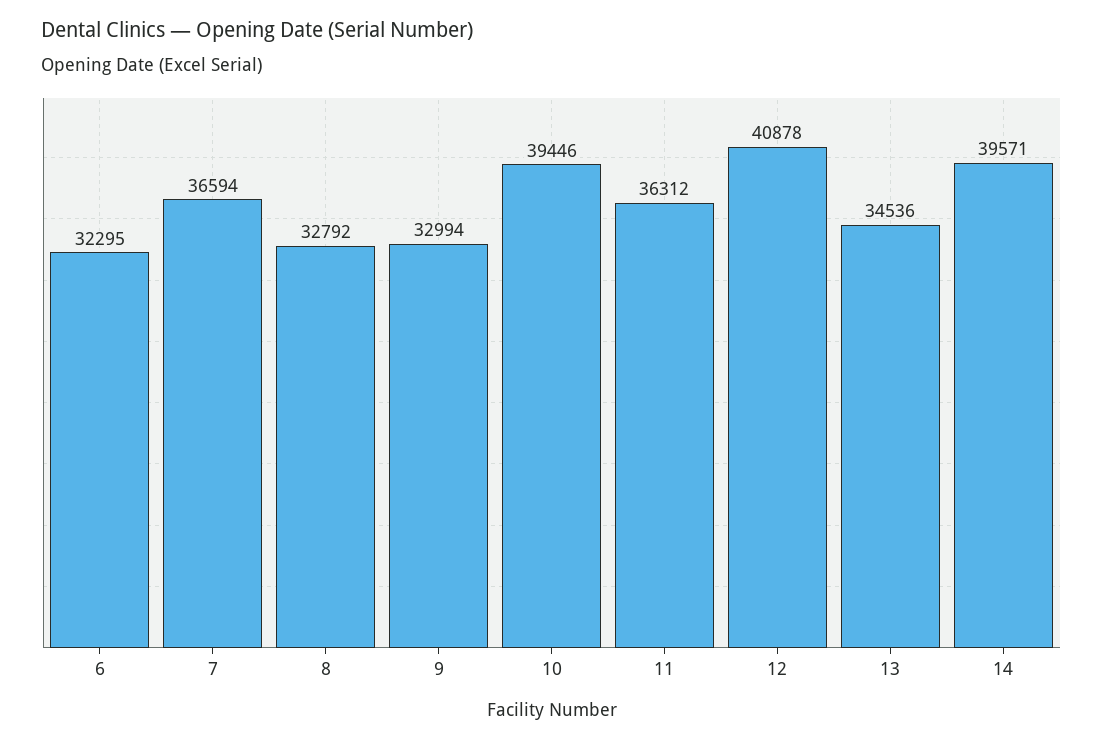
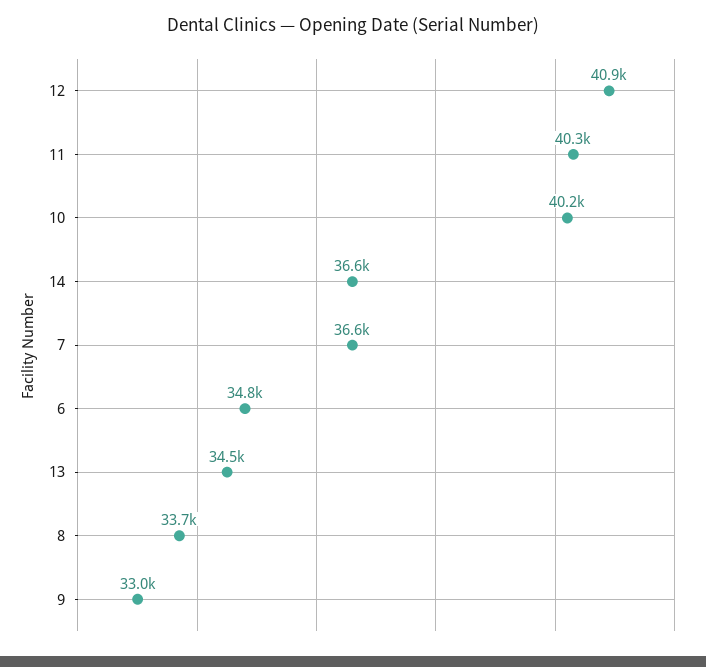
  {
-   "6": 32295,
+   "6": 34800,
    "7": 36594,
-   "8": 32792,
+   "8": 33700,
    "9": 32994,
-   "10": 39446,
+   "10": 40200,
-   "11": 36312,
+   "11": 40300,
    "12": 40878,
    "13": 34536,
-   "14": 39571
+   "14": 36600
  }

